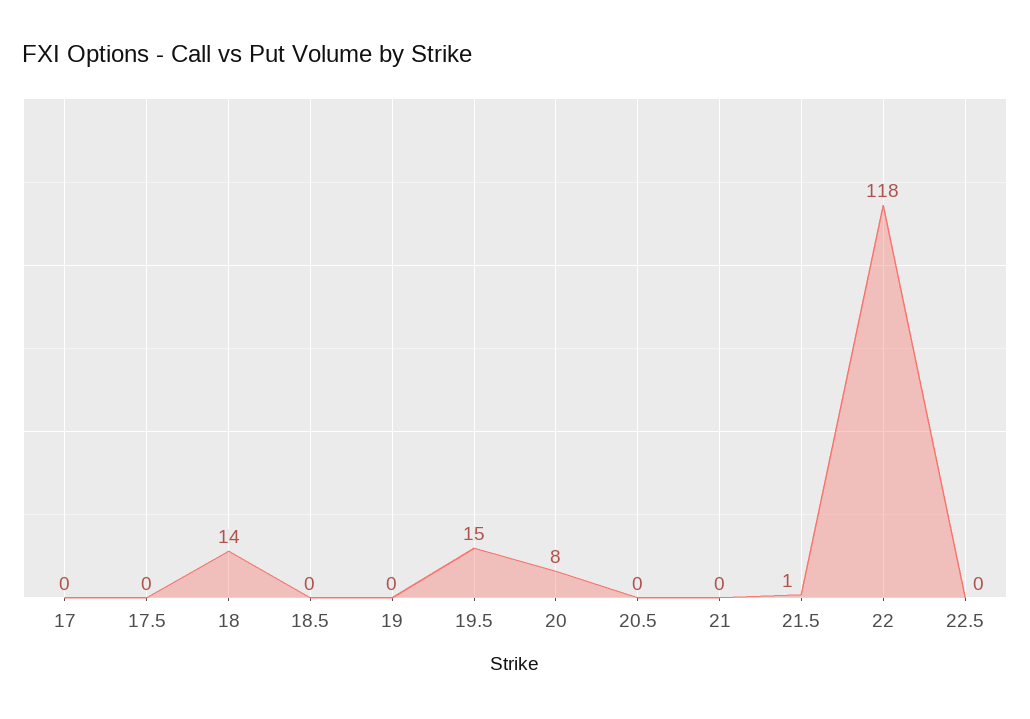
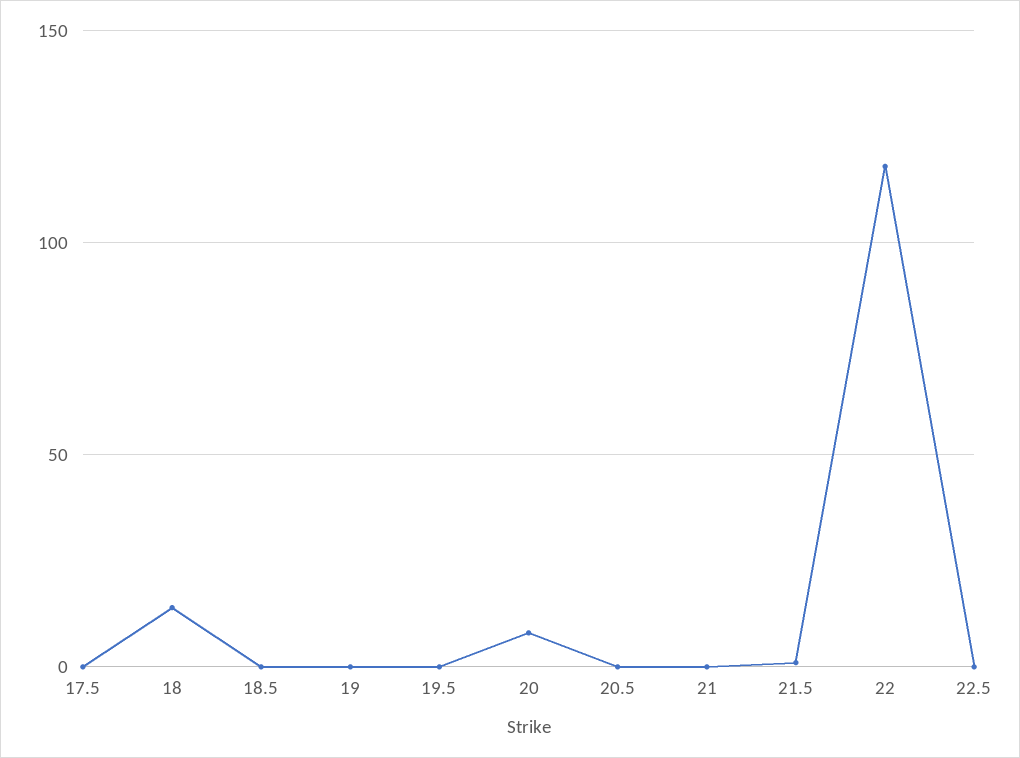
  {
-   "17": 0,
    "17.5": 0,
    "18": 14,
    "18.5": 0,
    "19": 0,
-   "19.5": 15,
+   "19.5": 0,
    "20": 8,
    "20.5": 0,
    "21": 0,
    "21.5": 1,
    "22": 118,
    "22.5": 0
  }

